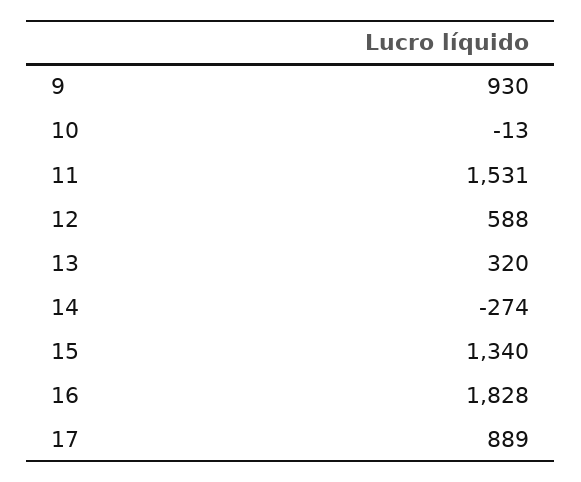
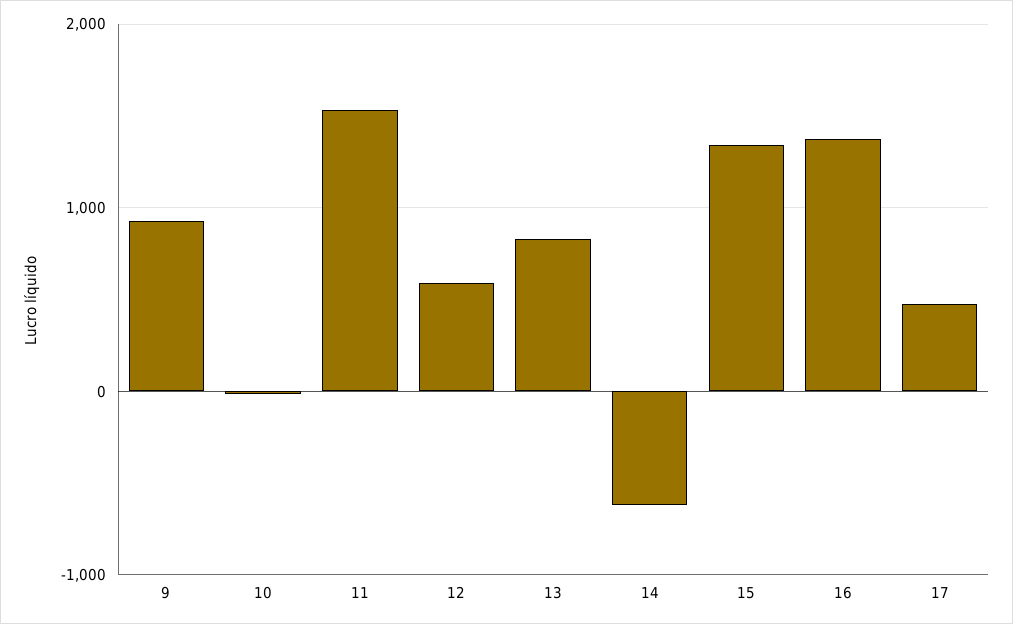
  {
    "9": 930,
    "10": -13,
    "11": 1531,
    "12": 588,
-   "13": 320,
+   "13": 800,
-   "14": -274,
+   "14": -600,
    "15": 1340,
-   "16": 1828,
+   "16": 1400,
-   "17": 889
+   "17": 500
  }

